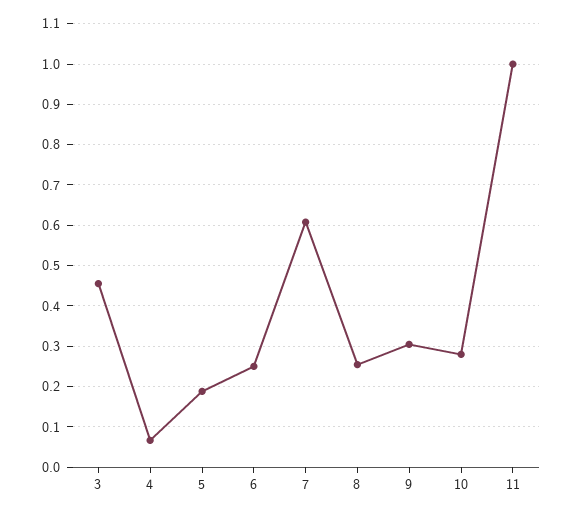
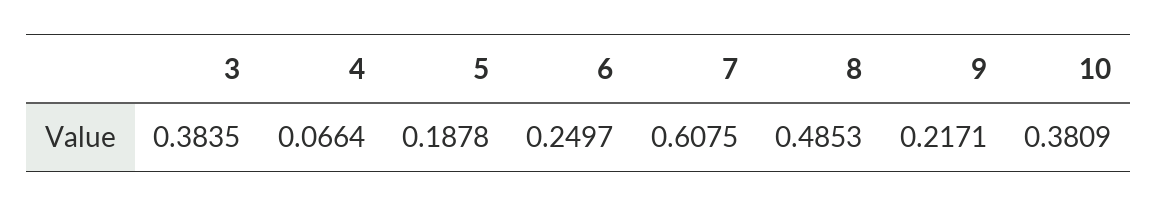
  {
-   "3": 0.46,
+   "3": 0.3835,
    "4": 0.0664,
    "5": 0.1878,
    "6": 0.2497,
    "7": 0.6075,
-   "8": 0.26,
+   "8": 0.4853,
-   "9": 0.3,
+   "9": 0.2171,
-   "10": 0.28,
+   "10": 0.3809
-   "11": 1
  }

